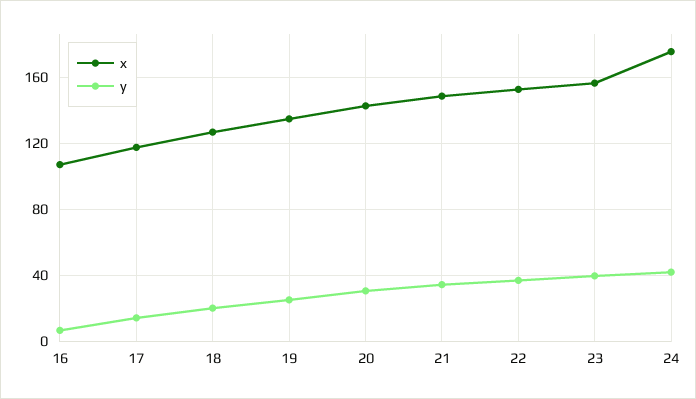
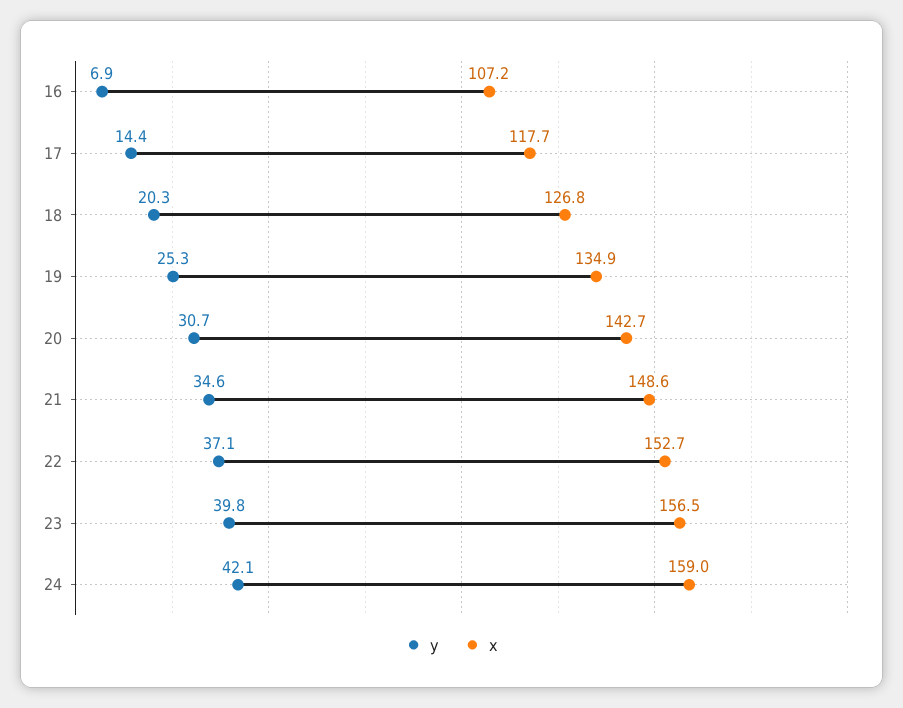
  {
    "x": {
      "16": 107.2,
      "17": 117.7,
      "18": 126.8,
      "19": 134.9,
      "20": 142.7,
      "21": 148.6,
      "22": 152.7,
      "23": 156.5,
-     "24": 175
+     "24": 159
    },
    "y": {
      "16": 6.9,
      "17": 14.4,
      "18": 20.3,
      "19": 25.3,
      "20": 30.7,
      "21": 34.6,
      "22": 37.1,
      "23": 39.8,
      "24": 42.1
    }
  }

